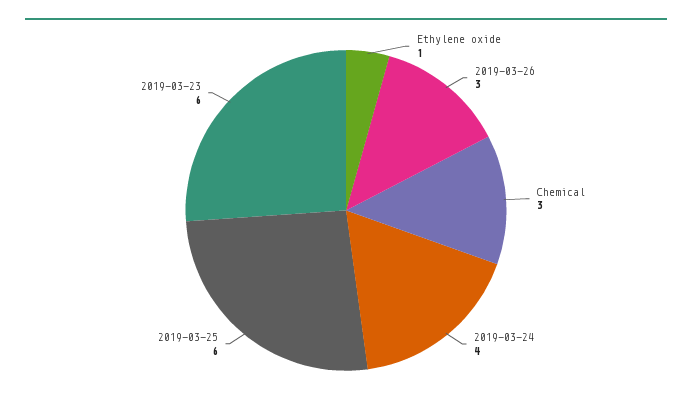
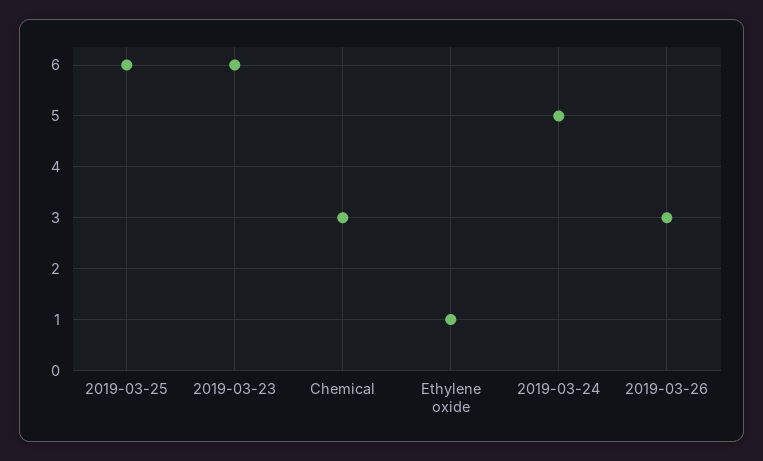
  {
    "Ethylene oxide": 1,
    "2019-03-26": 3,
    "Chemical": 3,
-   "2019-03-24": 4,
+   "2019-03-24": 5,
    "2019-03-25": 6,
    "2019-03-23": 6
  }

